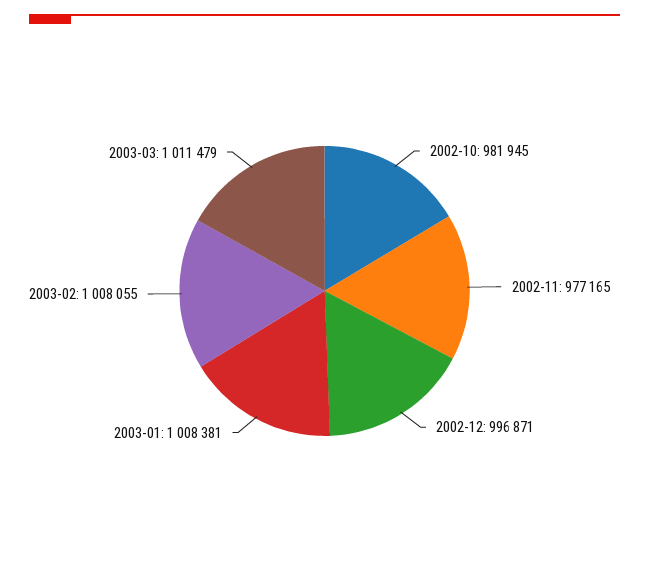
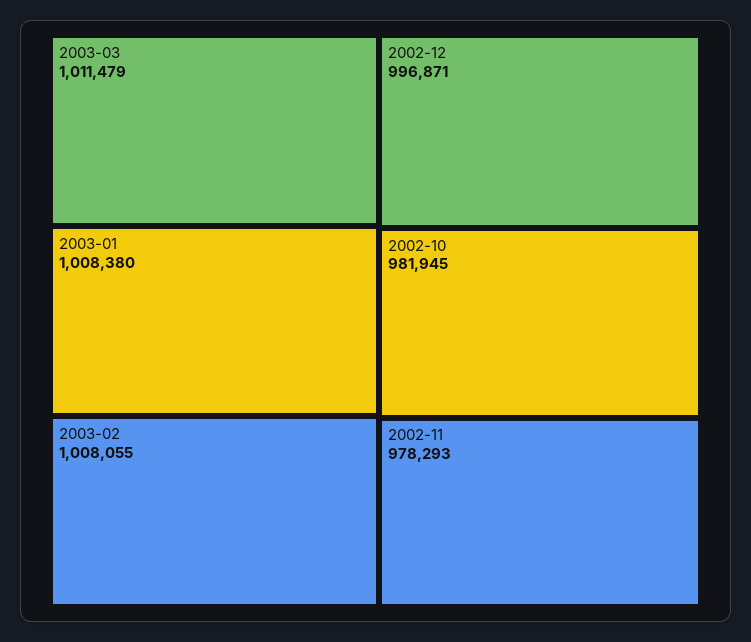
  {
    "2002-10": 981945,
-   "2002-11": 977165,
+   "2002-11": 978293,
    "2002-12": 996871,
-   "2003-01": 1008381,
+   "2003-01": 1008380,
    "2003-02": 1008055,
    "2003-03": 1011479
  }

